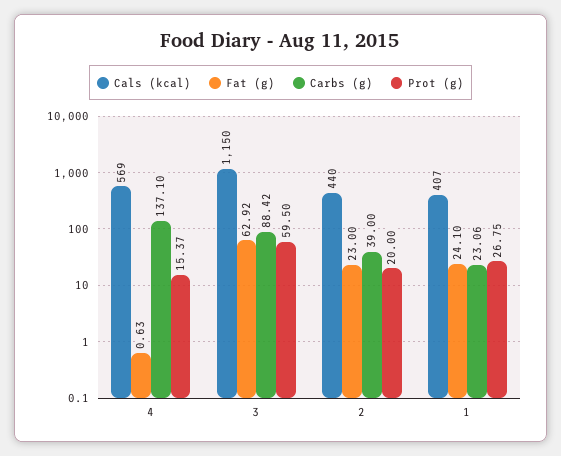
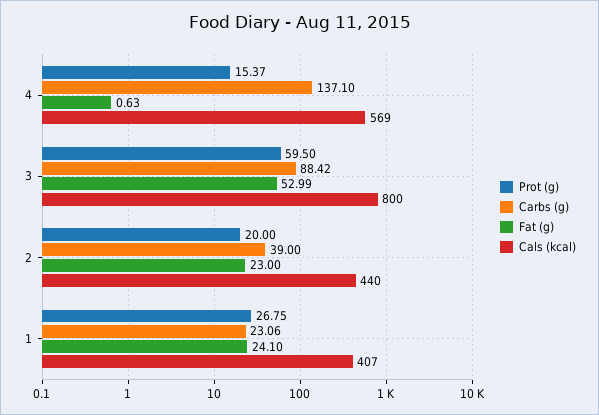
  {
    "Cals (kcal)": {
      "4": 569,
-     "3": 1150,
+     "3": 800,
      "2": 440,
      "1": 407
    },
    "Fat (g)": {
      "4": 0.63,
-     "3": 62.92,
+     "3": 52.99,
      "2": 23,
      "1": 24.1
    },
    "Carbs (g)": {
      "4": 137.1,
      "3": 88.42,
      "2": 39,
      "1": 23.06
    },
    "Prot (g)": {
      "4": 15.37,
      "3": 59.5,
      "2": 20,
      "1": 26.75
    }
  }

